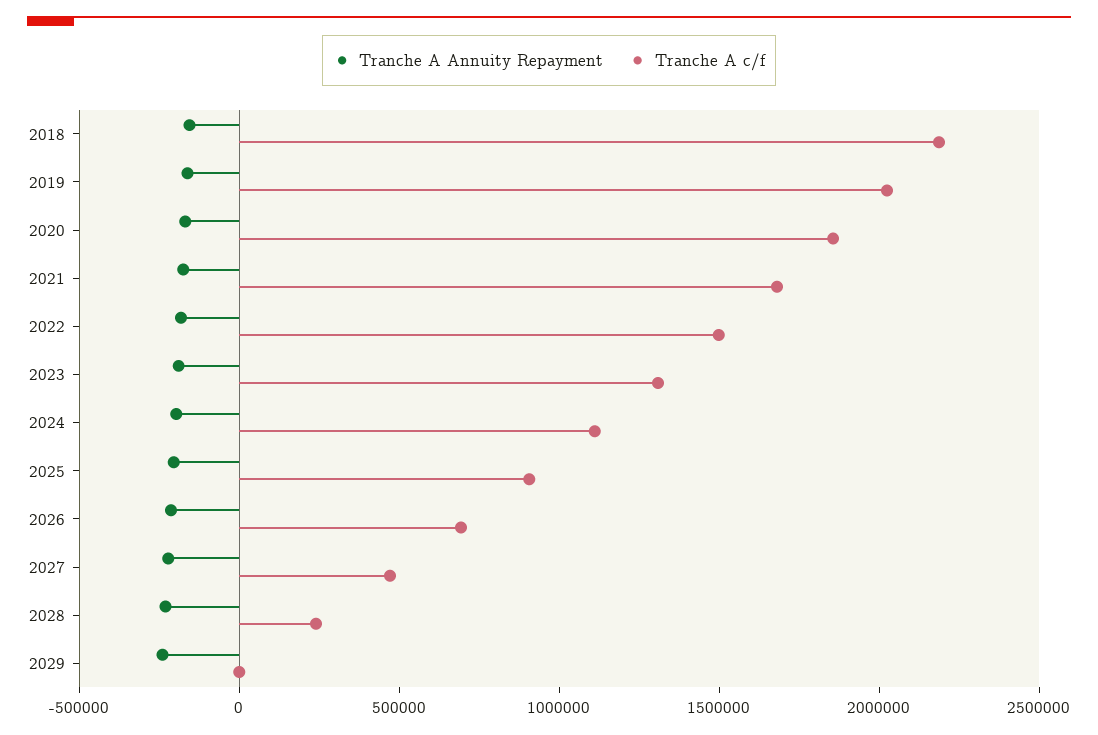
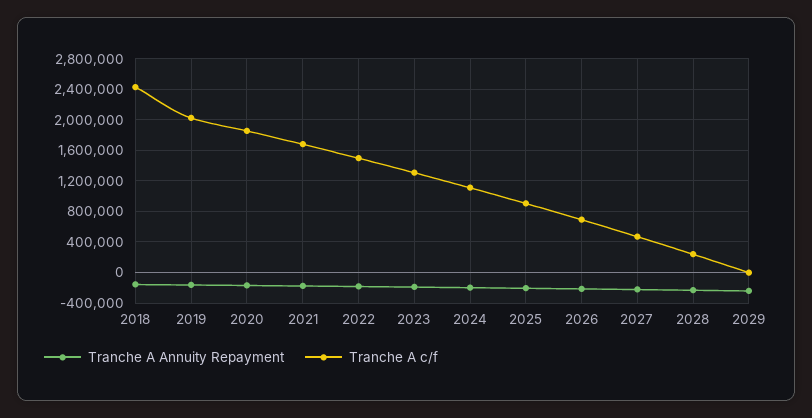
  {
    "Tranche A Annuity Repayment": {
      "2018": -200000,
      "2019": -200000,
      "2020": -200000,
      "2021": -200000,
      "2022": -200000,
      "2023": -200000,
      "2024": -200000,
      "2025": -200000,
      "2026": -200000,
      "2027": -200000,
      "2028": -200000,
      "2029": -200000
    },
    "Tranche A c/f": {
-     "2018": 2200000,
+     "2018": 2400000,
      "2019": 2000000,
      "2020": 1900000,
      "2021": 1700000,
      "2022": 1500000,
      "2023": 1300000,
      "2024": 1100000,
      "2025": 900000,
      "2026": 700000,
      "2027": 500000,
      "2028": 200000,
      "2029": 0
    }
  }

